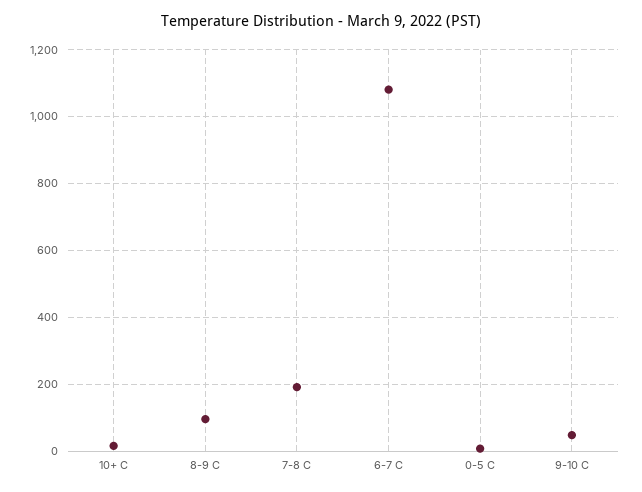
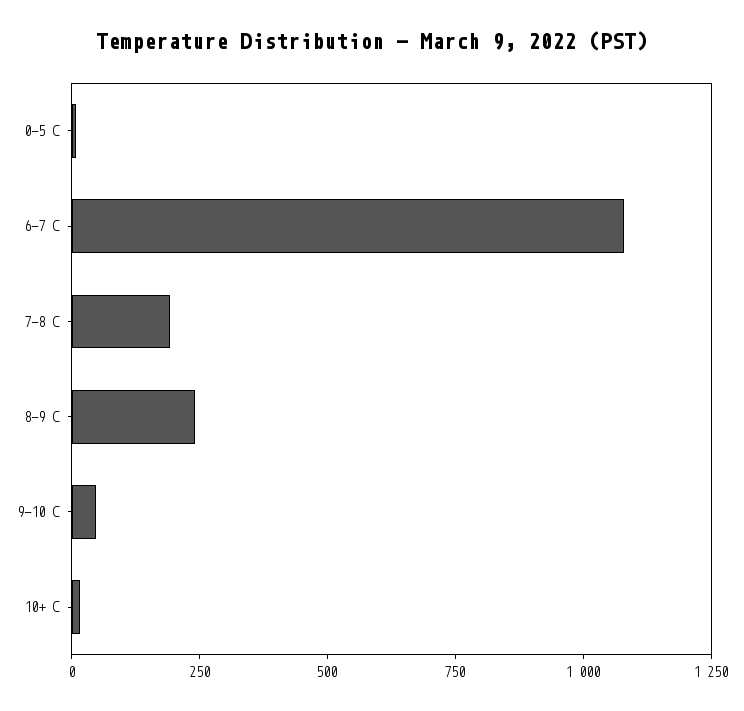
  {
    "10+ C": 20,
-   "8-9 C": 100,
+   "8-9 C": 250,
    "7-8 C": 200,
    "6-7 C": 1080,
    "0-5 C": 0,
    "9-10 C": 40
  }

